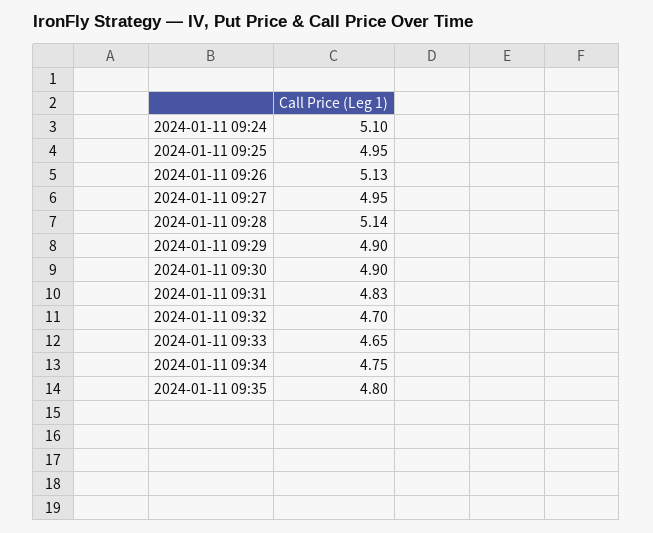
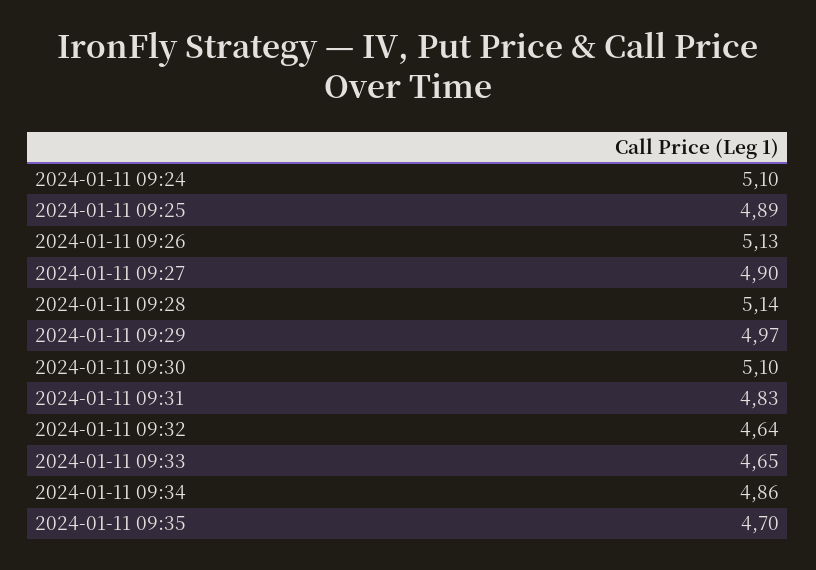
  {
    "2024-01-11 09:24": 5.1,
-   "2024-01-11 09:25": 4.95,
+   "2024-01-11 09:25": 4.89,
    "2024-01-11 09:26": 5.13,
-   "2024-01-11 09:27": 4.95,
+   "2024-01-11 09:27": 4.9,
    "2024-01-11 09:28": 5.14,
-   "2024-01-11 09:29": 4.9,
+   "2024-01-11 09:29": 4.97,
-   "2024-01-11 09:30": 4.9,
+   "2024-01-11 09:30": 5.1,
    "2024-01-11 09:31": 4.83,
-   "2024-01-11 09:32": 4.7,
+   "2024-01-11 09:32": 4.64,
    "2024-01-11 09:33": 4.65,
-   "2024-01-11 09:34": 4.75,
+   "2024-01-11 09:34": 4.86,
-   "2024-01-11 09:35": 4.8
+   "2024-01-11 09:35": 4.7
  }

